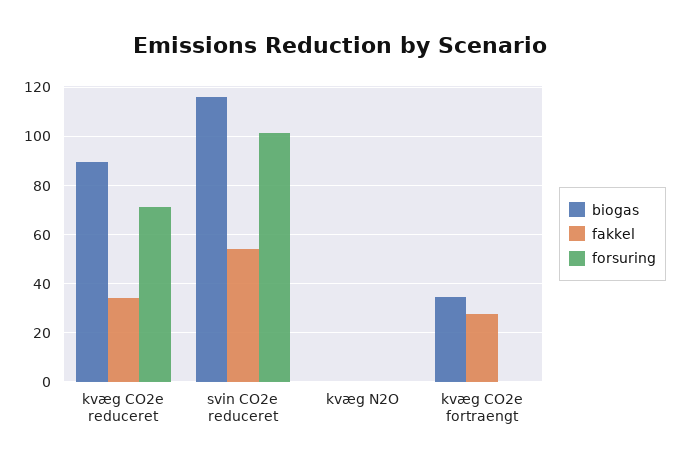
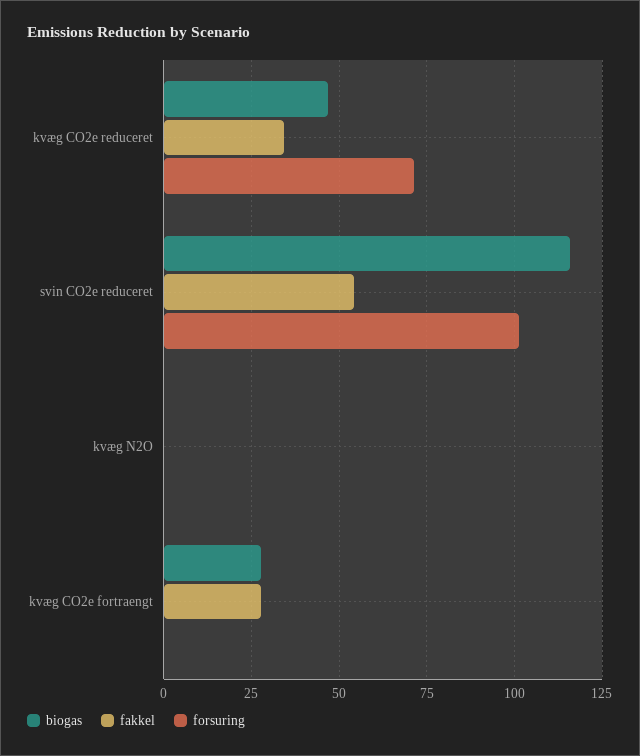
  {
    "biogas": {
-     "kvæg CO2e reduceret": 90,
+     "kvæg CO2e reduceret": 47.5,
      "svin CO2e reduceret": 115,
      "kvæg N2O": 0,
-     "kvæg CO2e fortraengt": 35
+     "kvæg CO2e fortraengt": 27.5
    },
    "fakkel": {
      "kvæg CO2e reduceret": 35,
      "svin CO2e reduceret": 55,
      "kvæg N2O": 0,
      "kvæg CO2e fortraengt": 27.5
    },
    "forsuring": {
      "kvæg CO2e reduceret": 72.5,
      "svin CO2e reduceret": 102.5,
      "kvæg N2O": 0,
      "kvæg CO2e fortraengt": 0
    }
  }

